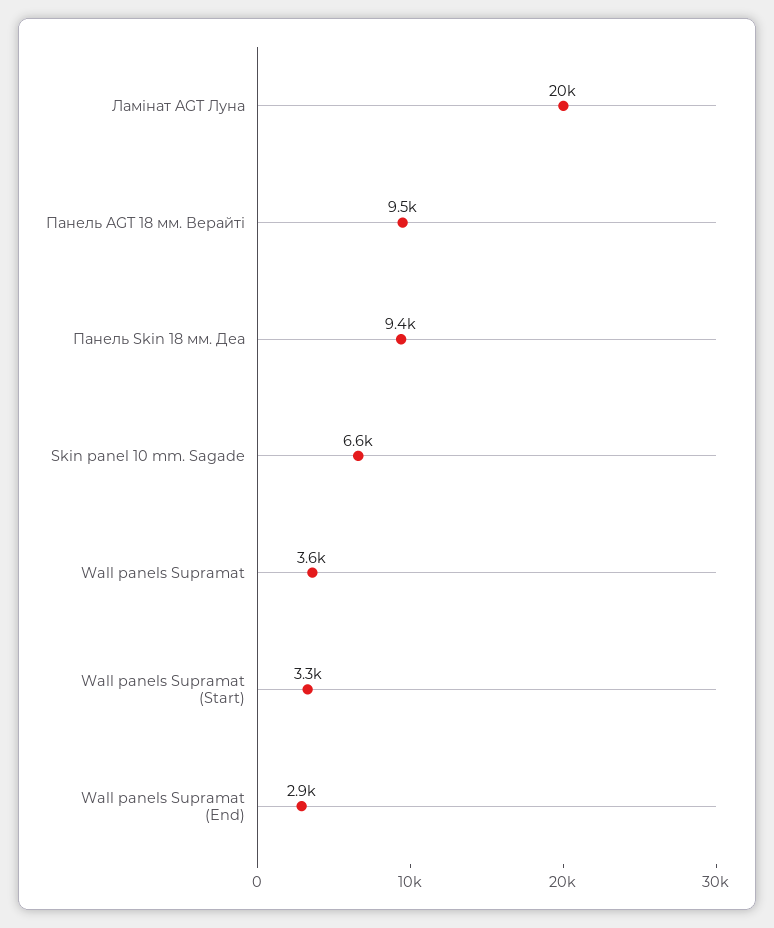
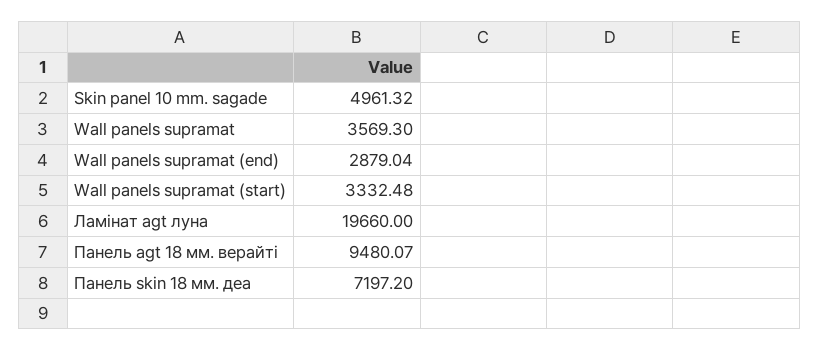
  {
    "Ламінат AGT Луна": 19660,
    "Панель AGT 18 мм. Верайті": 9480.07,
-   "Панель Skin 18 мм. Деа": 9400,
+   "Панель Skin 18 мм. Деа": 7197.2,
-   "Skin panel 10 mm. Sagade": 6600,
+   "Skin panel 10 mm. Sagade": 4961.32,
    "Wall panels Supramat": 3569.3,
    "Wall panels Supramat (Start)": 3332.48,
    "Wall panels Supramat (End)": 2879.04
  }

